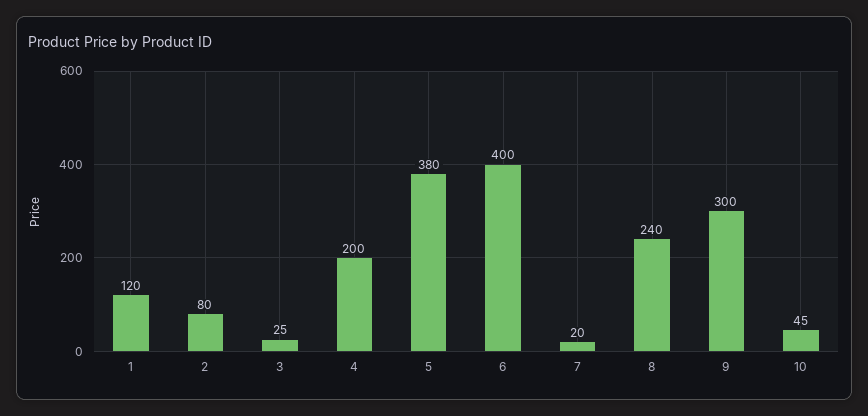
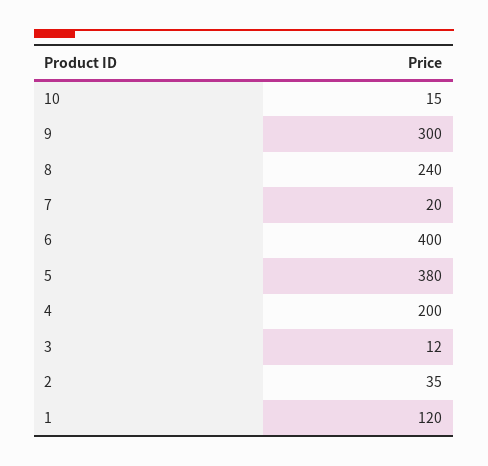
  {
    "1": 120,
-   "2": 80,
+   "2": 35,
-   "3": 25,
+   "3": 12,
    "4": 200,
    "5": 380,
    "6": 400,
    "7": 20,
    "8": 240,
    "9": 300,
-   "10": 45
+   "10": 15
  }

